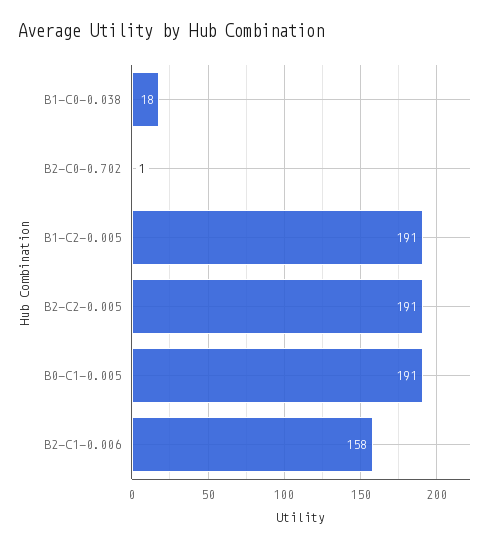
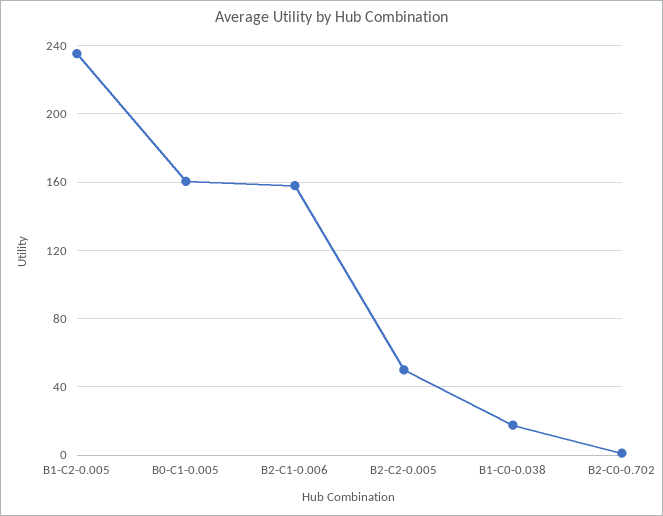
  {
    "B1-C0-0.038": 18,
    "B2-C0-0.702": 1,
-   "B1-C2-0.005": 191,
+   "B1-C2-0.005": 235,
-   "B2-C2-0.005": 191,
+   "B2-C2-0.005": 50,
-   "B0-C1-0.005": 191,
+   "B0-C1-0.005": 160,
    "B2-C1-0.006": 158
  }

